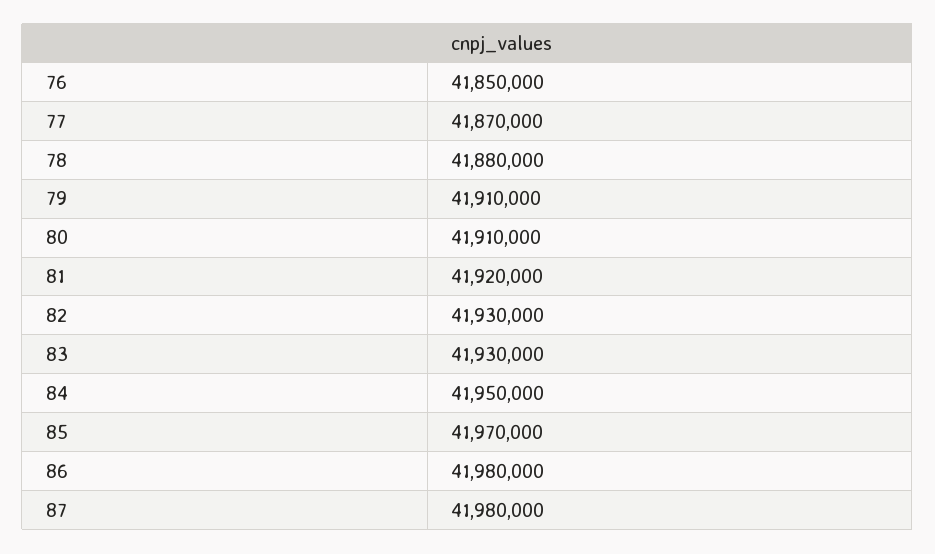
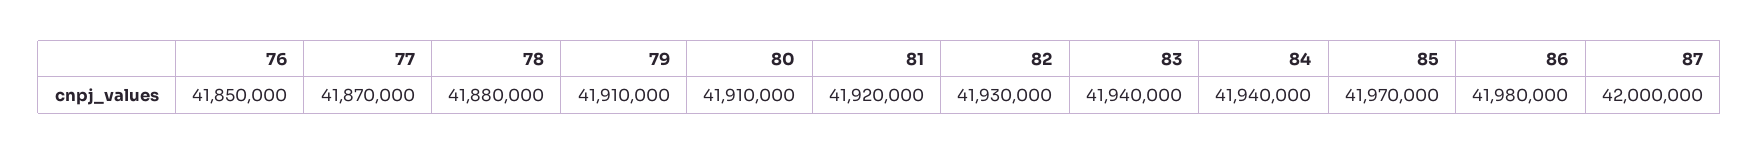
  {
    "76": 41850000,
    "77": 41870000,
    "78": 41880000,
    "79": 41910000,
    "80": 41910000,
    "81": 41920000,
    "82": 41930000,
-   "83": 41930000,
+   "83": 41940000,
-   "84": 41950000,
+   "84": 41940000,
    "85": 41970000,
    "86": 41980000,
-   "87": 41980000
+   "87": 42000000
  }

